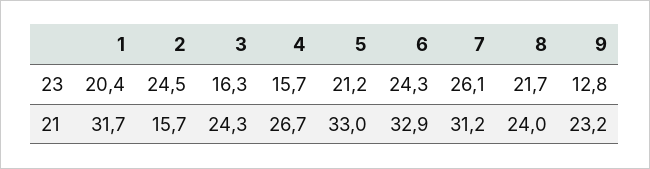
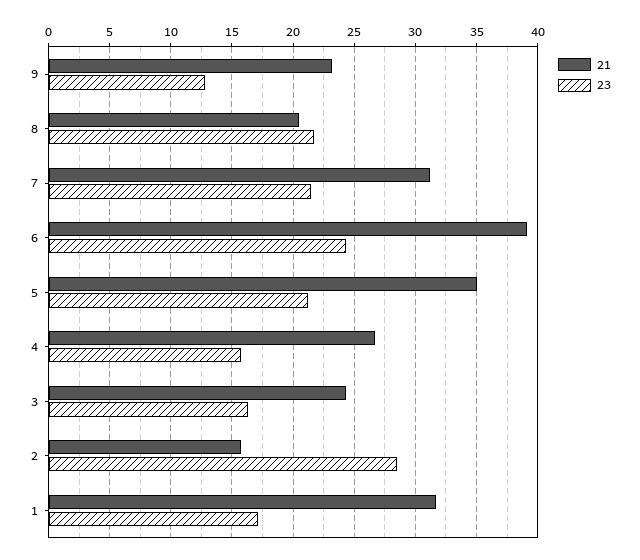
  {
    "23": {
-     "1": 20.4,
+     "1": 17,
-     "2": 24.5,
+     "2": 28.5,
      "3": 16.3,
      "4": 15.7,
      "5": 21.2,
      "6": 24.3,
-     "7": 26.1,
+     "7": 21.5,
      "8": 21.7,
      "9": 12.8
    },
    "21": {
      "1": 31.7,
      "2": 15.7,
      "3": 24.3,
      "4": 26.7,
-     "5": 33,
+     "5": 35,
-     "6": 32.9,
+     "6": 39,
      "7": 31.2,
-     "8": 24,
+     "8": 20.5,
      "9": 23.2
    }
  }

